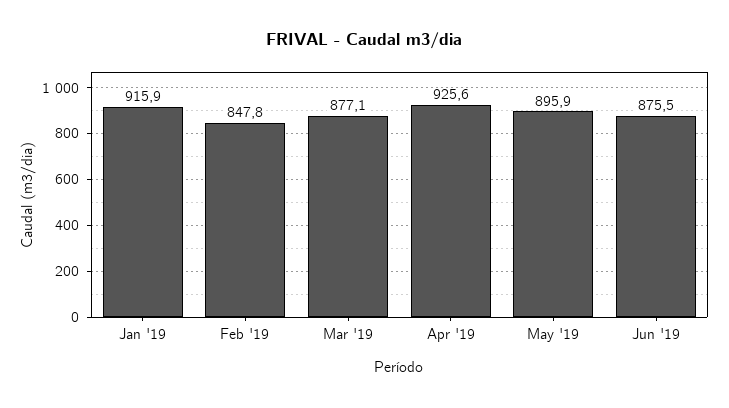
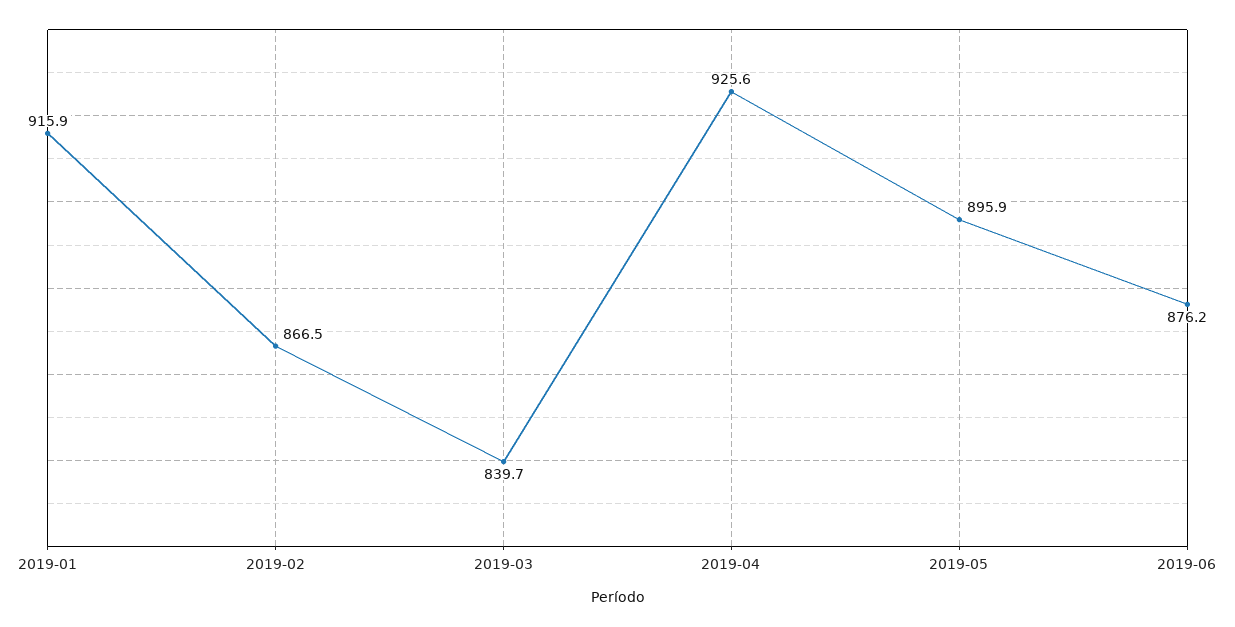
  {
    "Jan '19": 915.9,
-   "Feb '19": 847.8,
+   "Feb '19": 866.5,
-   "Mar '19": 877.1,
+   "Mar '19": 839.7,
    "Apr '19": 925.6,
    "May '19": 895.9,
-   "Jun '19": 875.5
+   "Jun '19": 876.2
  }

